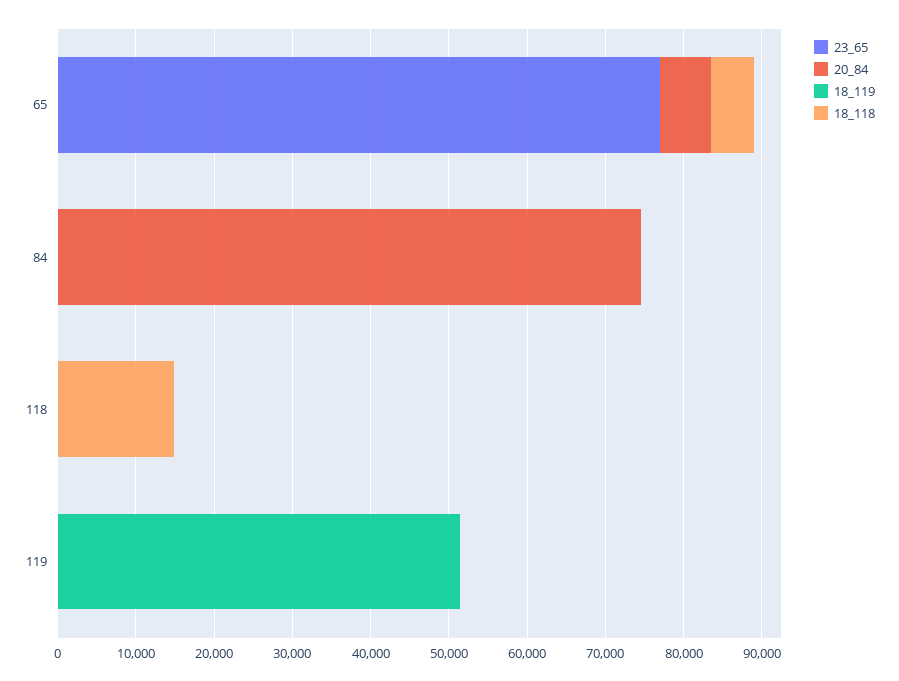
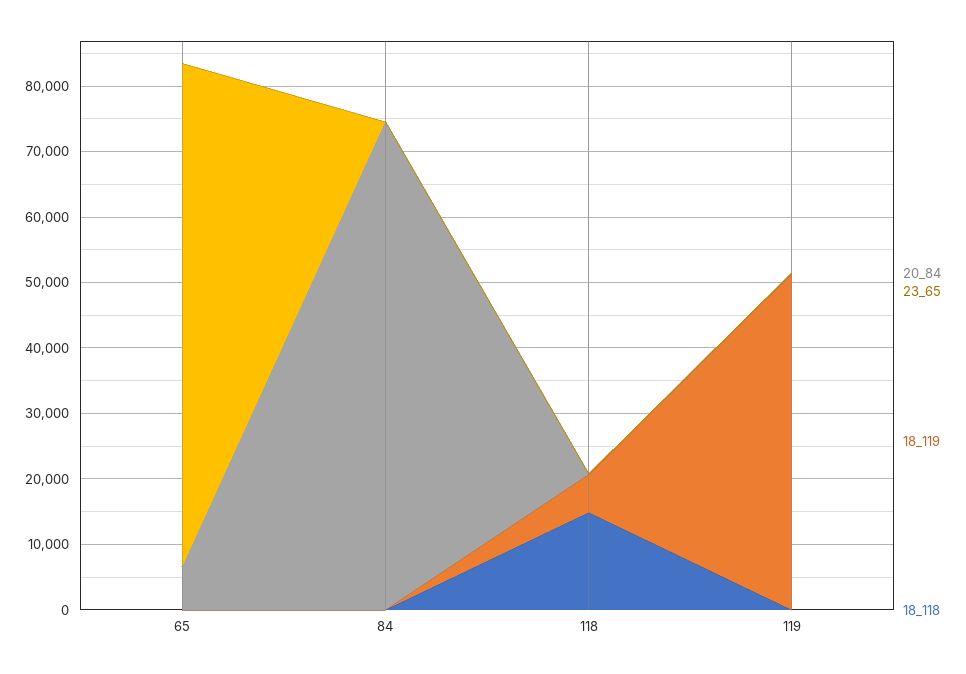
  {
    "23_65": {
      "65": 76000,
      "84": 0,
      "118": 0,
      "119": 0
    },
    "20_84": {
      "65": 6000,
      "84": 74000,
      "118": 0,
      "119": 0
    },
    "18_119": {
      "65": 0,
      "84": 0,
-     "118": 0,
+     "118": 6000,
      "119": 52000
    },
    "18_118": {
-     "65": 6000,
+     "65": 0,
      "84": 0,
      "118": 14000,
      "119": 0
    }
  }

